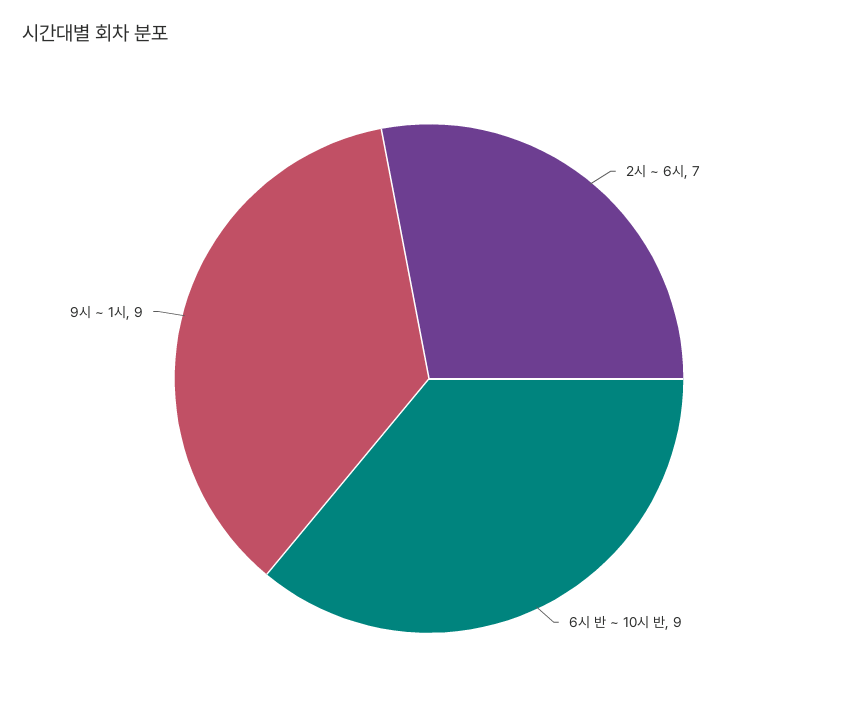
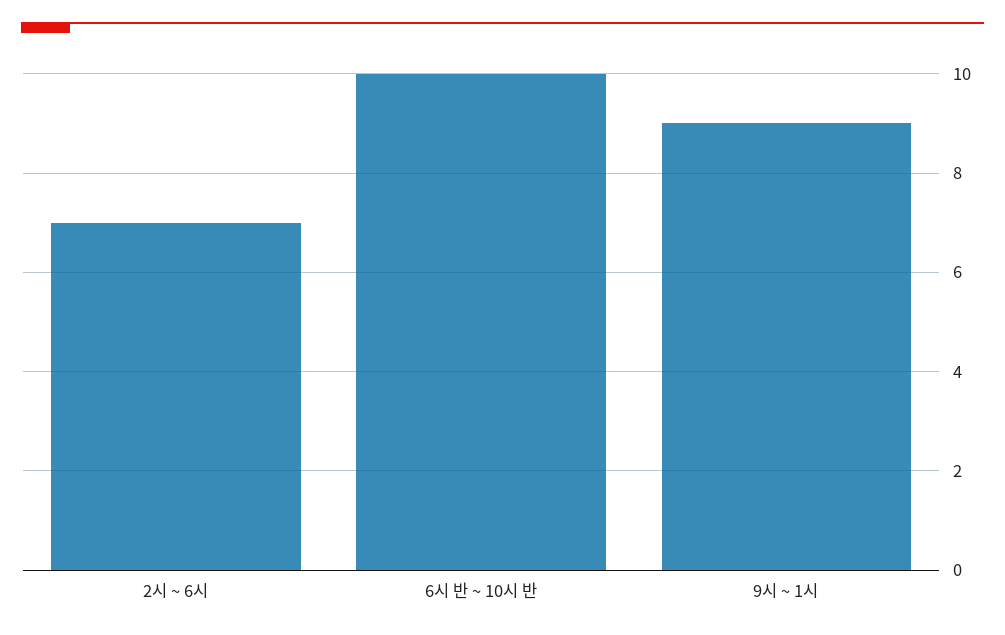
  {
    "2시 ~ 6시": 7,
-   "6시 반 ~ 10시 반": 9,
+   "6시 반 ~ 10시 반": 10,
    "9시 ~ 1시": 9
  }

